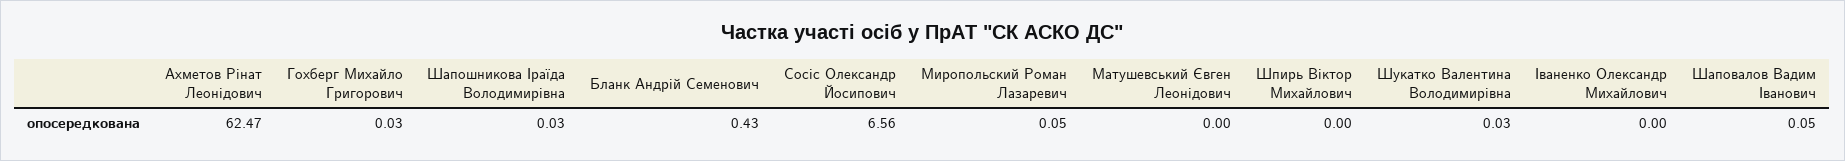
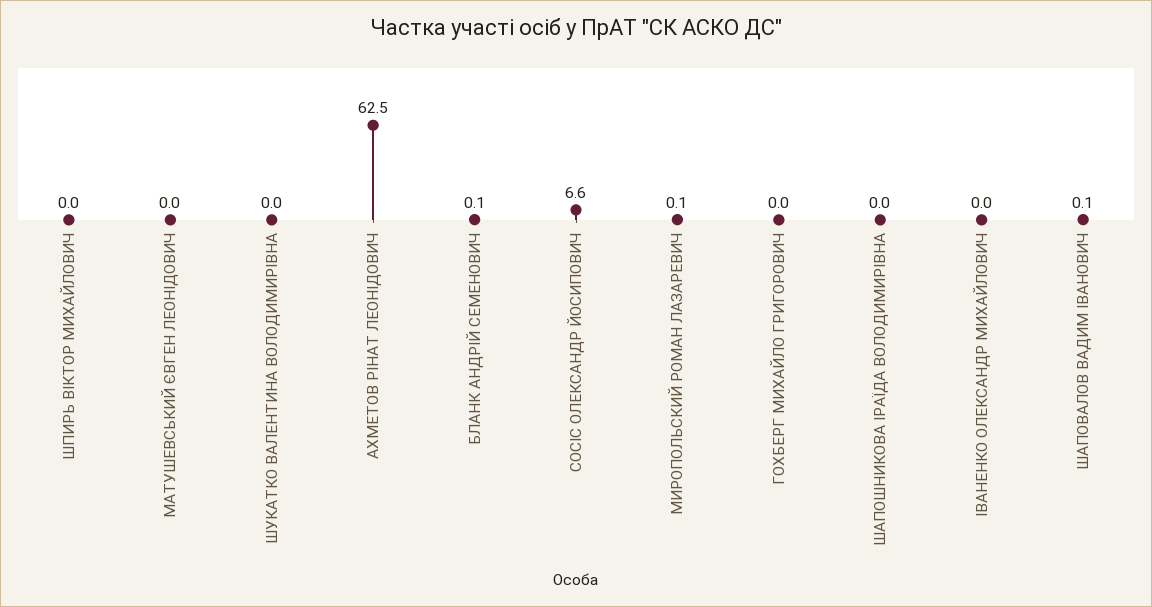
  {
    "Ахметов Рінат Леонідович": 62.47,
    "Гохберг Михайло Григорович": 0.03,
    "Шапошникова Іраїда Володимирівна": 0.03,
-   "Бланк Андрій Семенович": 0.43,
+   "Бланк Андрій Семенович": 0.1,
    "Сосіс Олександр Йосипович": 6.56,
    "Миропольский Роман Лазаревич": 0.05,
    "Матушевський Євген Леонідович": 0,
    "Шпирь Віктор Михайлович": 0,
    "Шукатко Валентина Володимирівна": 0.03,
    "Іваненко Олександр Михайлович": 0,
    "Шаповалов Вадим Іванович": 0.05
  }

